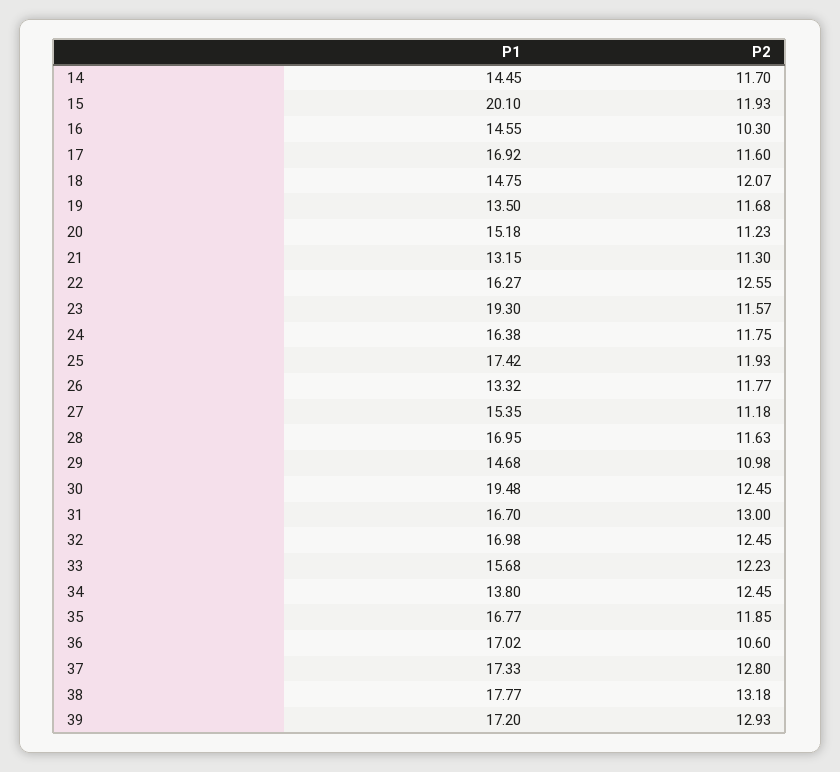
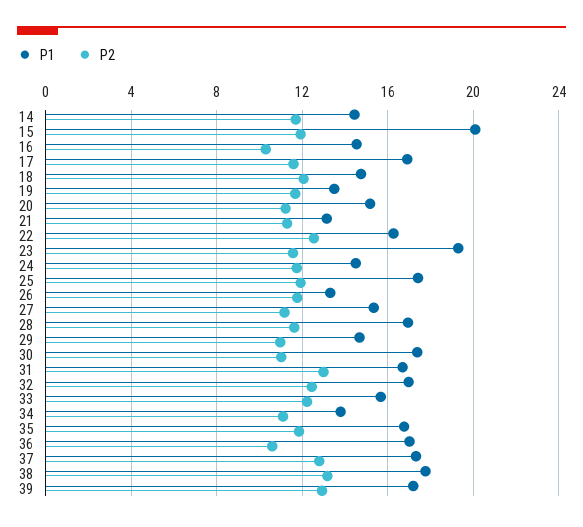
  {
    "P1": {
      "14": 14.45,
      "15": 20.1,
      "16": 14.55,
      "17": 16.92,
      "18": 14.75,
      "19": 13.5,
      "20": 15.18,
      "21": 13.15,
      "22": 16.27,
      "23": 19.3,
-     "24": 16.38,
+     "24": 14.5,
      "25": 17.42,
      "26": 13.32,
      "27": 15.35,
      "28": 16.95,
      "29": 14.68,
-     "30": 19.48,
+     "30": 17.5,
      "31": 16.7,
      "32": 16.98,
      "33": 15.68,
      "34": 13.8,
      "35": 16.77,
      "36": 17.02,
      "37": 17.33,
      "38": 17.77,
      "39": 17.2
    },
    "P2": {
      "14": 11.7,
      "15": 11.93,
      "16": 10.3,
      "17": 11.6,
      "18": 12.07,
      "19": 11.68,
      "20": 11.23,
      "21": 11.3,
      "22": 12.55,
      "23": 11.57,
      "24": 11.75,
      "25": 11.93,
      "26": 11.77,
      "27": 11.18,
      "28": 11.63,
      "29": 10.98,
-     "30": 12.45,
+     "30": 11,
      "31": 13,
      "32": 12.45,
      "33": 12.23,
-     "34": 12.45,
+     "34": 11,
      "35": 11.85,
      "36": 10.6,
      "37": 12.8,
      "38": 13.18,
      "39": 12.93
    }
  }

